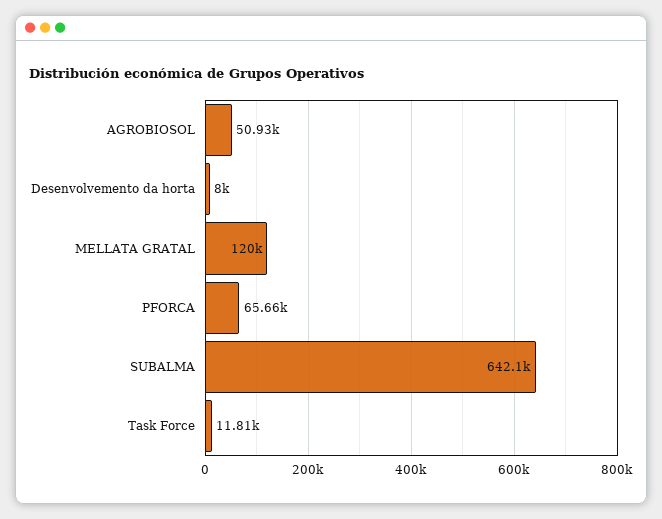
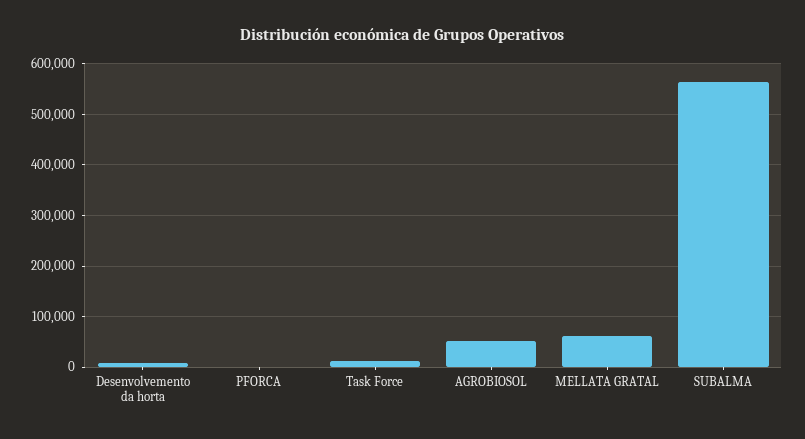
  {
    "AGROBIOSOL": 50930,
    "Desenvolvemento da horta": 8000,
-   "MELLATA GRATAL": 120000,
+   "MELLATA GRATAL": 60000,
-   "PFORCA": 65660,
+   "PFORCA": 0,
-   "SUBALMA": 642100,
+   "SUBALMA": 560000,
    "Task Force": 11810
  }

